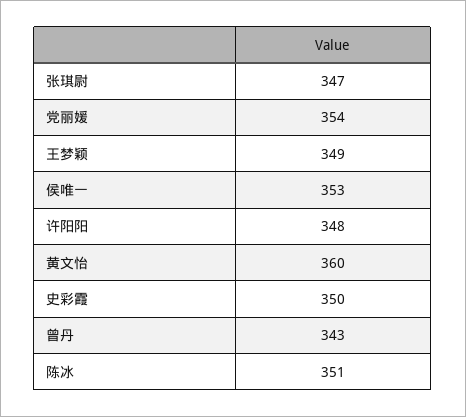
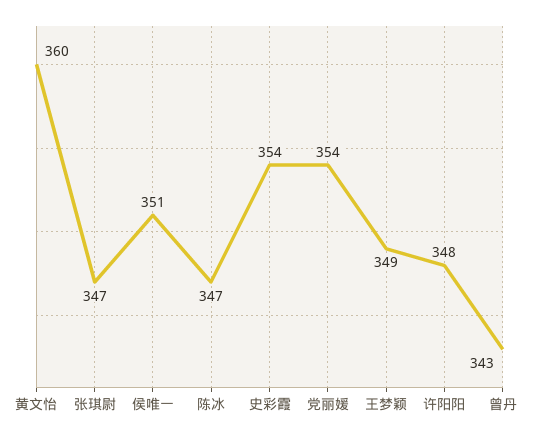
  {
    "张琪尉": 347,
    "党丽媛": 354,
    "王梦颖": 349,
-   "侯唯一": 353,
+   "侯唯一": 351,
    "许阳阳": 348,
    "黄文怡": 360,
-   "史彩霞": 350,
+   "史彩霞": 354,
    "曾丹": 343,
-   "陈冰": 351
+   "陈冰": 347
  }

